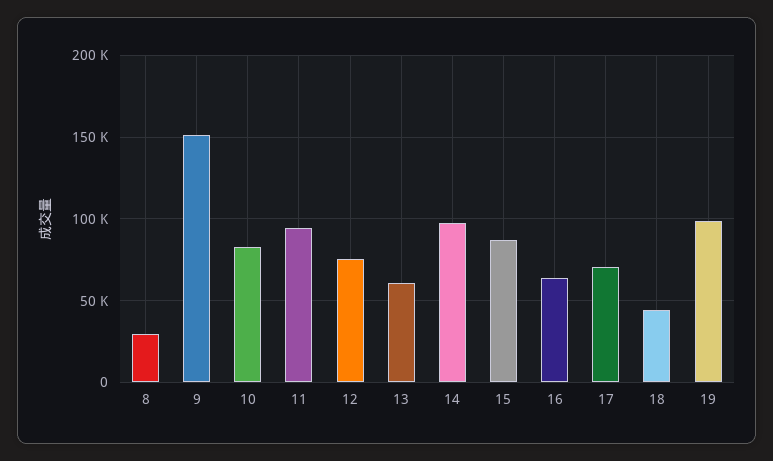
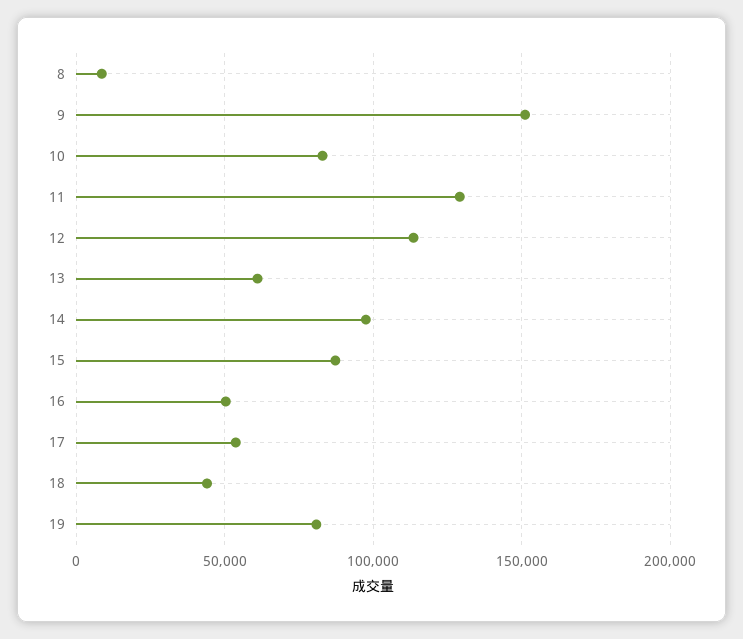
  {
-   "8": 30000,
+   "8": 10000,
    "9": 150000,
    "10": 85000,
-   "11": 95000,
+   "11": 130000,
-   "12": 75000,
+   "12": 115000,
    "13": 60000,
    "14": 95000,
    "15": 85000,
-   "16": 65000,
+   "16": 50000,
-   "17": 70000,
+   "17": 55000,
    "18": 45000,
-   "19": 100000
+   "19": 80000
  }

